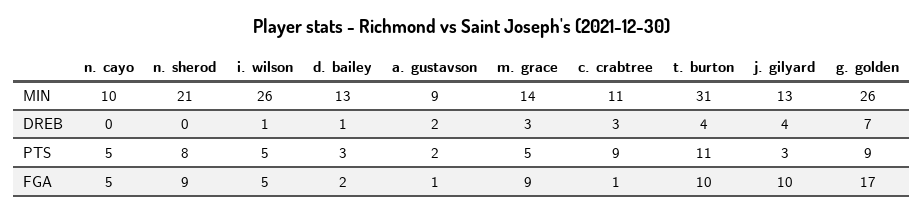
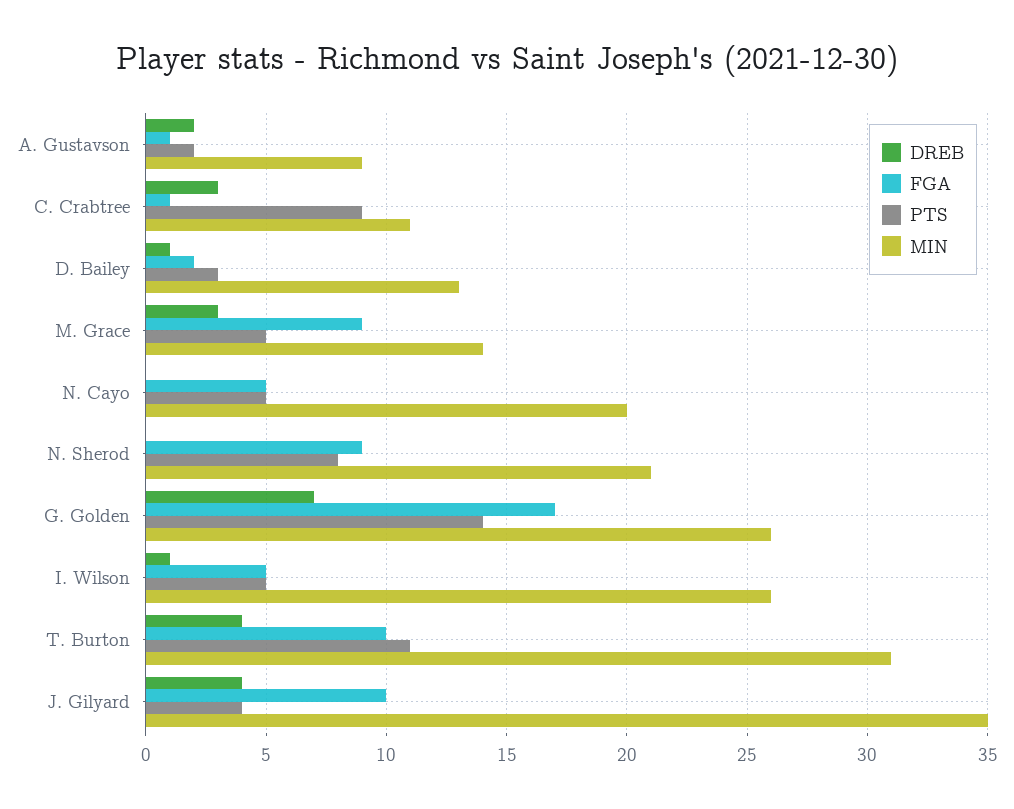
  {
    "MIN": {
-     "n. cayo": 10,
+     "n. cayo": 20,
      "n. sherod": 21,
      "i. wilson": 26,
      "d. bailey": 13,
      "a. gustavson": 9,
      "m. grace": 14,
      "c. crabtree": 11,
      "t. burton": 31,
-     "j. gilyard": 13,
+     "j. gilyard": 35,
      "g. golden": 26
    },
    "DREB": {
      "n. cayo": 0,
      "n. sherod": 0,
      "i. wilson": 1,
      "d. bailey": 1,
      "a. gustavson": 2,
      "m. grace": 3,
      "c. crabtree": 3,
      "t. burton": 4,
      "j. gilyard": 4,
      "g. golden": 7
    },
    "PTS": {
      "n. cayo": 5,
      "n. sherod": 8,
      "i. wilson": 5,
      "d. bailey": 3,
      "a. gustavson": 2,
      "m. grace": 5,
      "c. crabtree": 9,
      "t. burton": 11,
-     "j. gilyard": 3,
+     "j. gilyard": 4,
-     "g. golden": 9
+     "g. golden": 14
    },
    "FGA": {
      "n. cayo": 5,
      "n. sherod": 9,
      "i. wilson": 5,
      "d. bailey": 2,
      "a. gustavson": 1,
      "m. grace": 9,
      "c. crabtree": 1,
      "t. burton": 10,
      "j. gilyard": 10,
      "g. golden": 17
    }
  }

